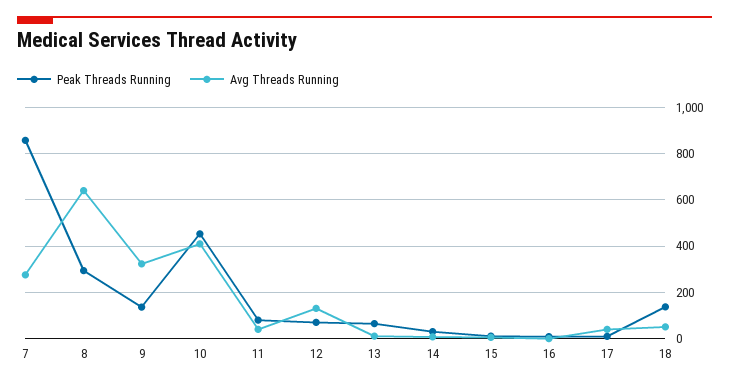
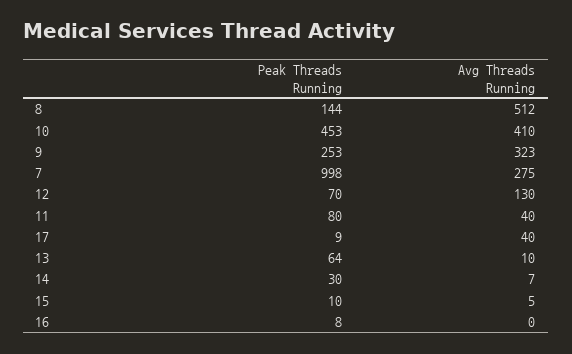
  {
    "Peak Threads Running": {
-     "7": 850,
+     "7": 998,
-     "8": 300,
+     "8": 144,
-     "9": 150,
+     "9": 253,
      "10": 453,
      "11": 80,
      "12": 70,
      "13": 64,
      "14": 30,
      "15": 10,
      "16": 8,
-     "17": 9,
+     "17": 9
-     "18": 150
    },
    "Avg Threads Running": {
      "7": 275,
-     "8": 650,
+     "8": 512,
      "9": 323,
      "10": 410,
      "11": 40,
      "12": 130,
      "13": 10,
      "14": 7,
      "15": 5,
      "16": 0,
-     "17": 40,
+     "17": 40
-     "18": 50
    }
  }

